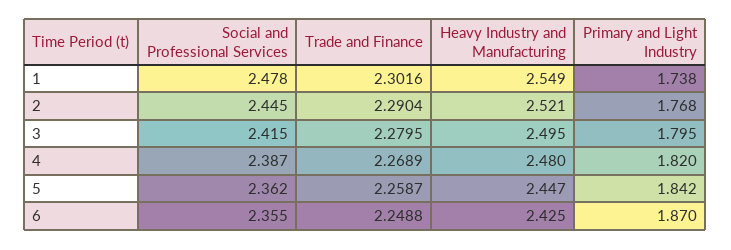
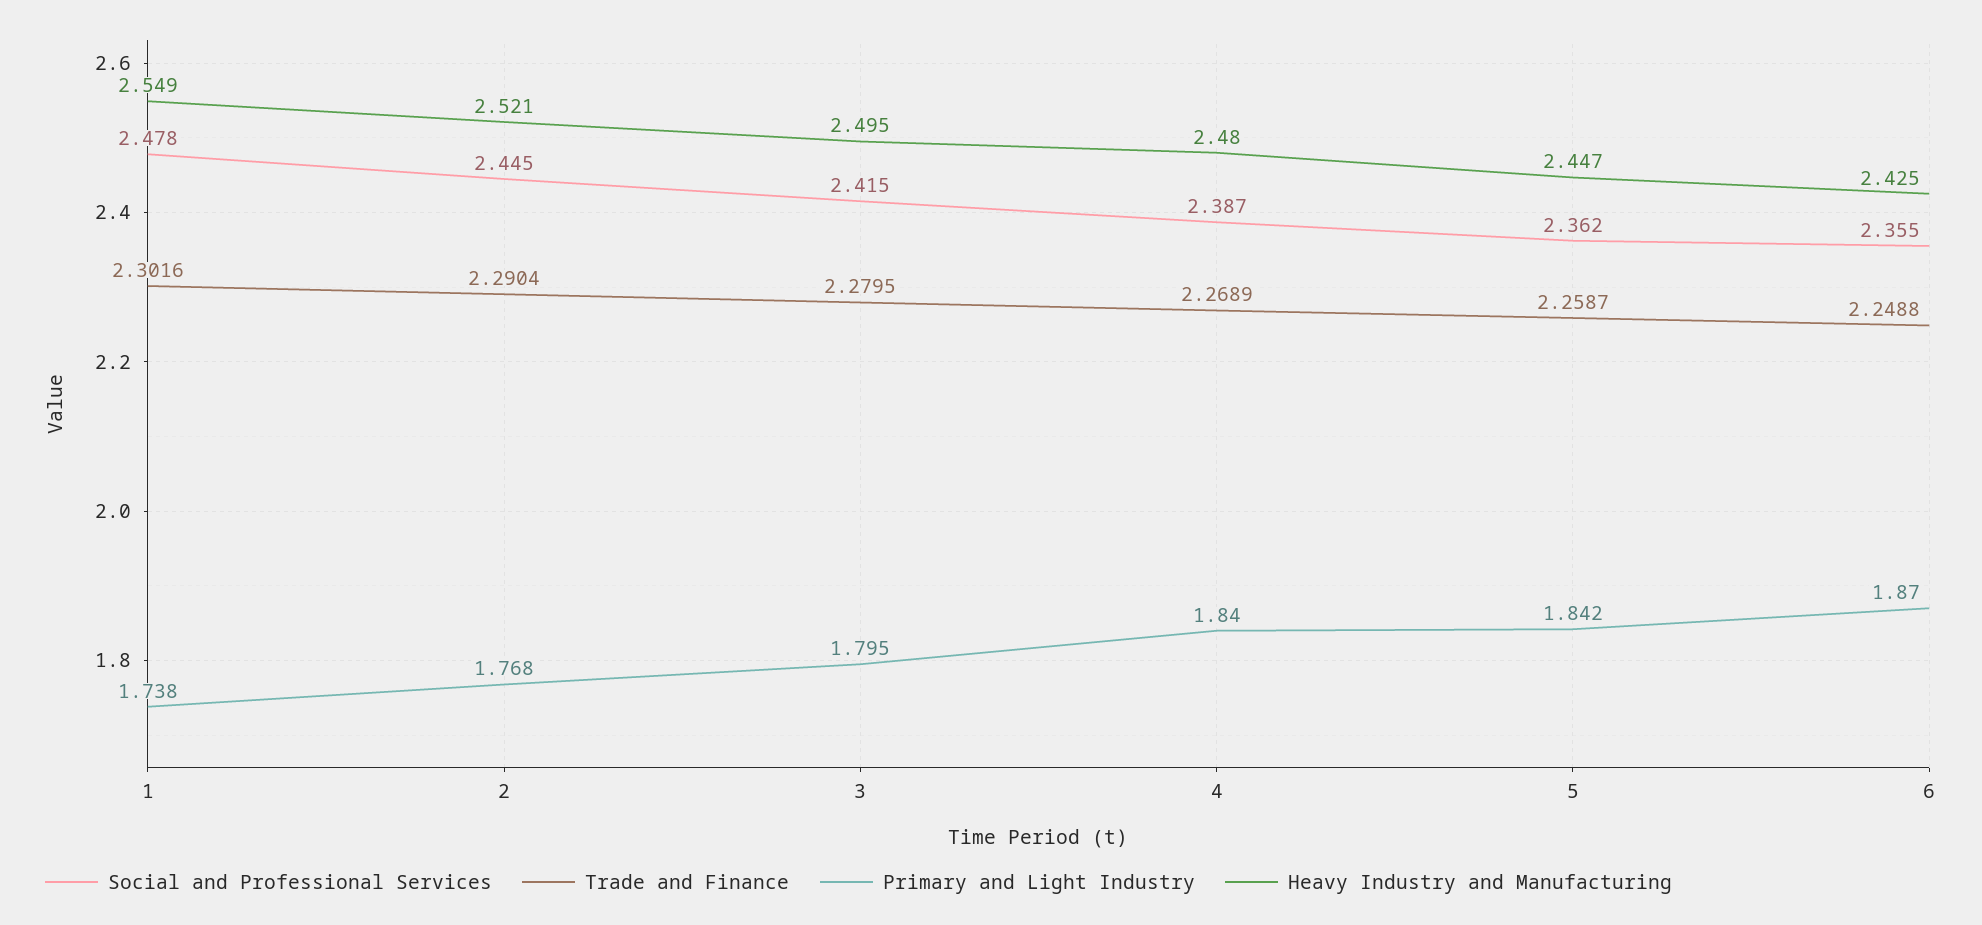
  {
    "Social and Professional Services": {
      "1": 2.478,
      "2": 2.445,
      "3": 2.415,
      "4": 2.387,
      "5": 2.362,
      "6": 2.355
    },
    "Trade and Finance": {
      "1": 2.3016,
      "2": 2.2904,
      "3": 2.2795,
      "4": 2.2689,
      "5": 2.2587,
      "6": 2.2488
    },
    "Heavy Industry and Manufacturing": {
      "1": 2.549,
      "2": 2.521,
      "3": 2.495,
      "4": 2.48,
      "5": 2.447,
      "6": 2.425
    },
    "Primary and Light Industry": {
      "1": 1.738,
      "2": 1.768,
      "3": 1.795,
-     "4": 1.82,
+     "4": 1.84,
      "5": 1.842,
      "6": 1.87
    }
  }

